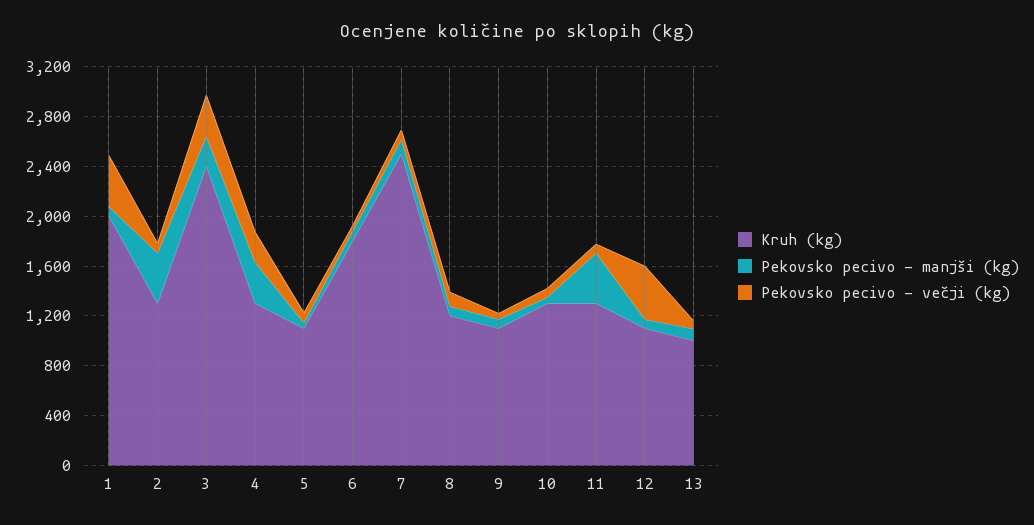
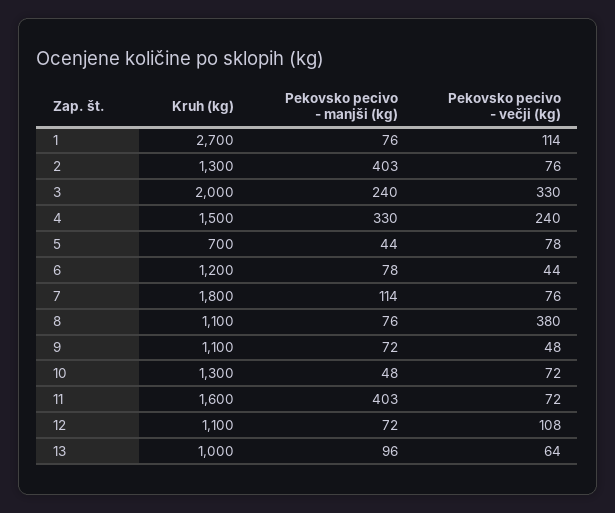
  {
    "Kruh (kg)": {
-     "1": 2000,
+     "1": 2700,
      "2": 1300,
-     "3": 2400,
+     "3": 2000,
-     "4": 1300,
+     "4": 1500,
-     "5": 1100,
+     "5": 700,
-     "6": 1800,
+     "6": 1200,
-     "7": 2500,
+     "7": 1800,
-     "8": 1200,
+     "8": 1100,
      "9": 1100,
      "10": 1300,
-     "11": 1300,
+     "11": 1600,
      "12": 1100,
      "13": 1000
    },
    "Pekovsko pecivo - manjši (kg)": {
      "1": 76,
      "2": 403,
      "3": 240,
      "4": 330,
      "5": 44,
      "6": 78,
      "7": 114,
      "8": 76,
      "9": 72,
      "10": 48,
      "11": 403,
      "12": 72,
      "13": 96
    },
    "Pekovsko pecivo - večji (kg)": {
-     "1": 400,
+     "1": 114,
      "2": 76,
      "3": 330,
      "4": 240,
      "5": 78,
      "6": 44,
      "7": 76,
-     "8": 100,
+     "8": 380,
      "9": 48,
      "10": 72,
      "11": 72,
-     "12": 400,
+     "12": 108,
      "13": 64
    }
  }

